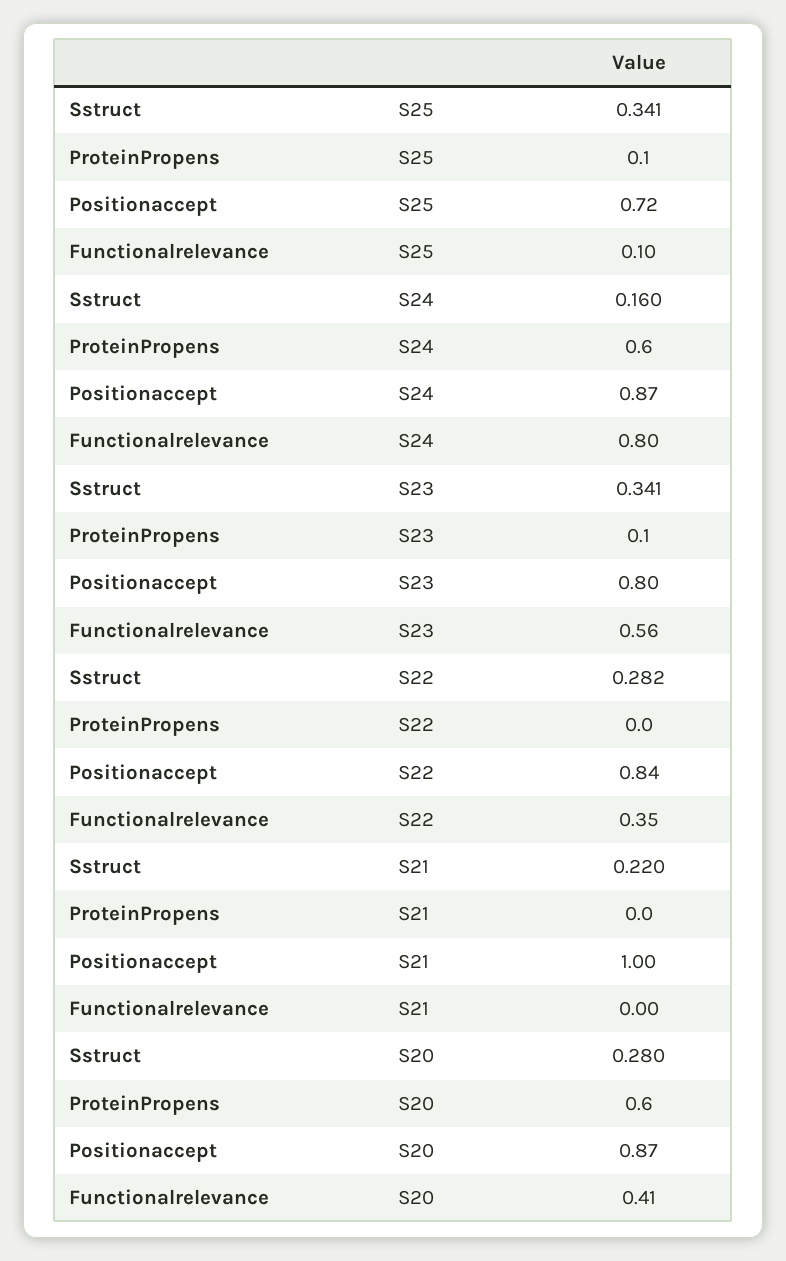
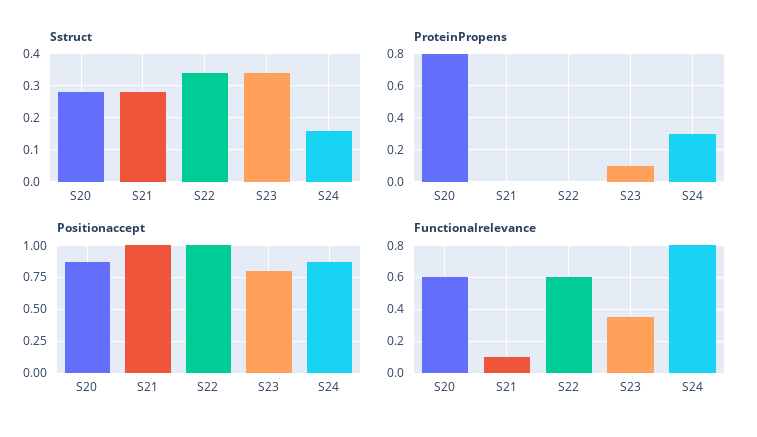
  {
    "Sstruct": {
-     "S25": 0.341,
      "S24": 0.16,
      "S23": 0.341,
-     "S22": 0.282,
+     "S22": 0.34,
-     "S21": 0.22,
+     "S21": 0.28,
      "S20": 0.28
    },
    "ProteinPropens": {
-     "S25": 0.1,
-     "S24": 0.6,
+     "S24": 0.3,
      "S23": 0.1,
      "S22": 0,
      "S21": 0,
-     "S20": 0.6
+     "S20": 0.8
    },
    "Positionaccept": {
-     "S25": 0.72,
      "S24": 0.87,
      "S23": 0.8,
-     "S22": 0.84,
+     "S22": 1,
      "S21": 1,
      "S20": 0.87
    },
    "Functionalrelevance": {
-     "S25": 0.1,
      "S24": 0.8,
-     "S23": 0.56,
+     "S23": 0.35,
-     "S22": 0.35,
+     "S22": 0.6,
-     "S21": 0,
+     "S21": 0.1,
-     "S20": 0.41
+     "S20": 0.6
    }
  }

